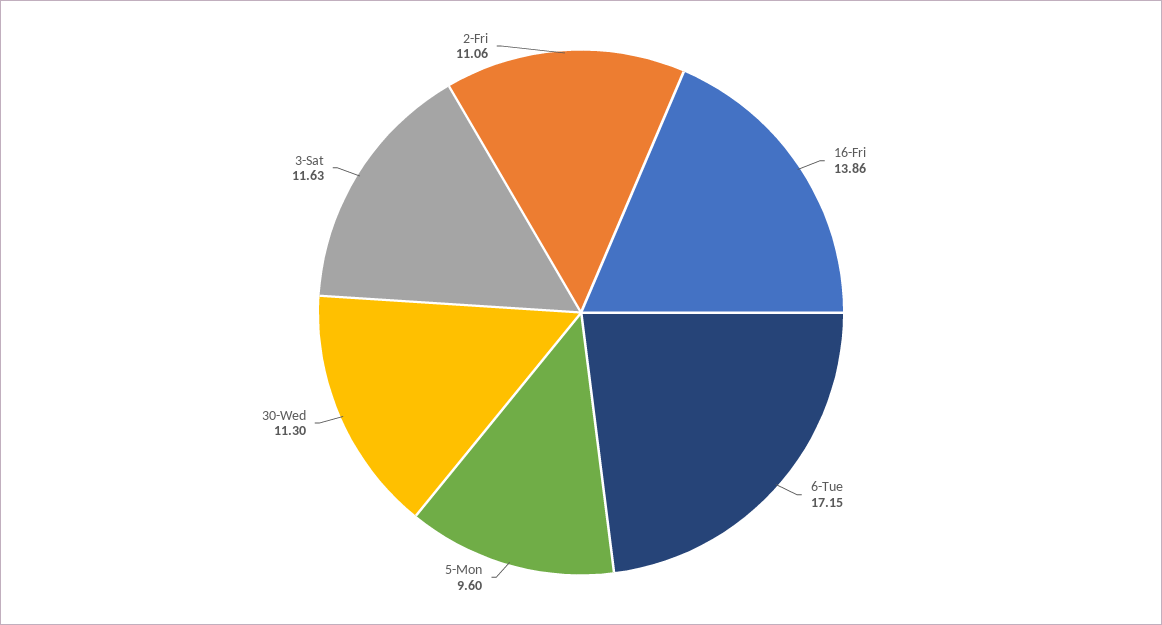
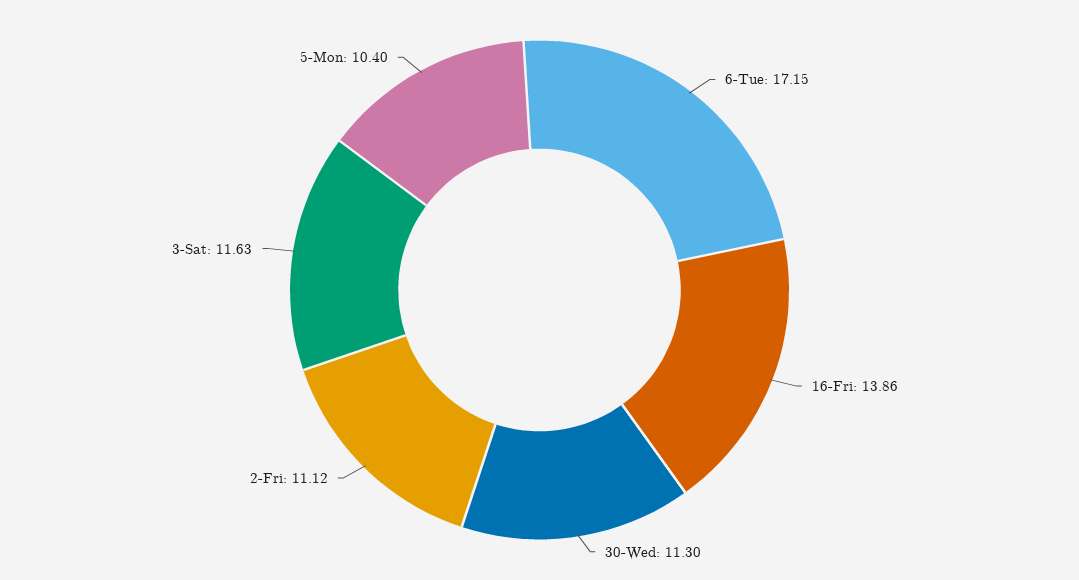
  {
    "16-Fri": 13.86,
    "6-Tue": 17.15,
-   "5-Mon": 9.6,
+   "5-Mon": 10.4,
    "30-Wed": 11.3,
    "3-Sat": 11.63,
-   "2-Fri": 11.06
+   "2-Fri": 11.12
  }

